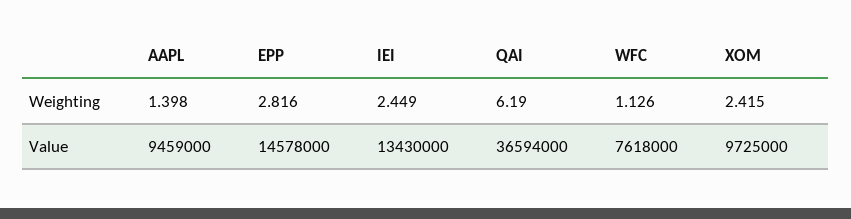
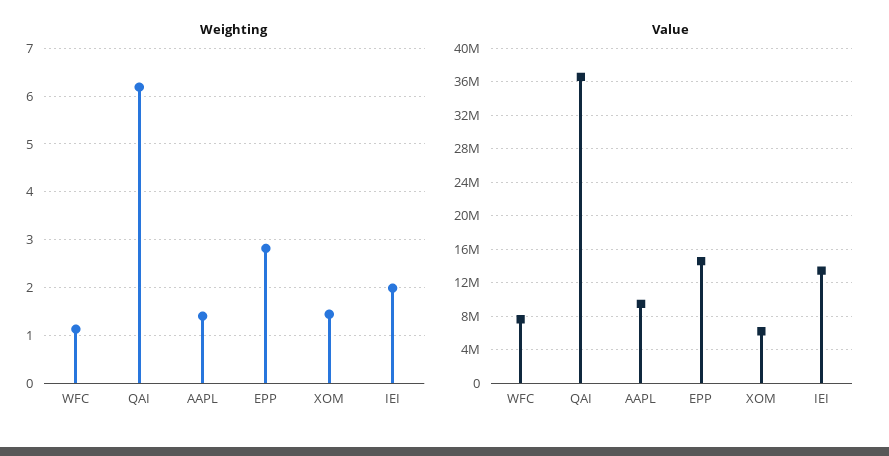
  {
    "Weighting": {
      "AAPL": 1.398,
      "EPP": 2.816,
-     "IEI": 2.449,
+     "IEI": 2,
      "QAI": 6.19,
      "WFC": 1.126,
-     "XOM": 2.415
+     "XOM": 1.4
    },
    "Value": {
      "AAPL": 9459000,
      "EPP": 14578000,
      "IEI": 13430000,
      "QAI": 36594000,
      "WFC": 7618000,
-     "XOM": 9725000
+     "XOM": 6000000
    }
  }

